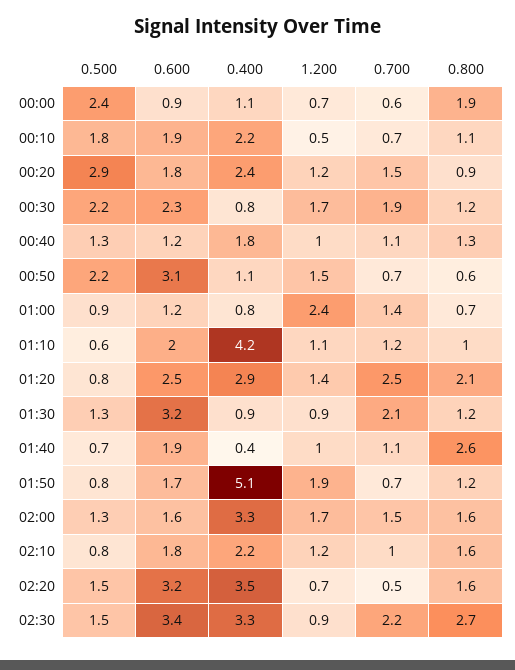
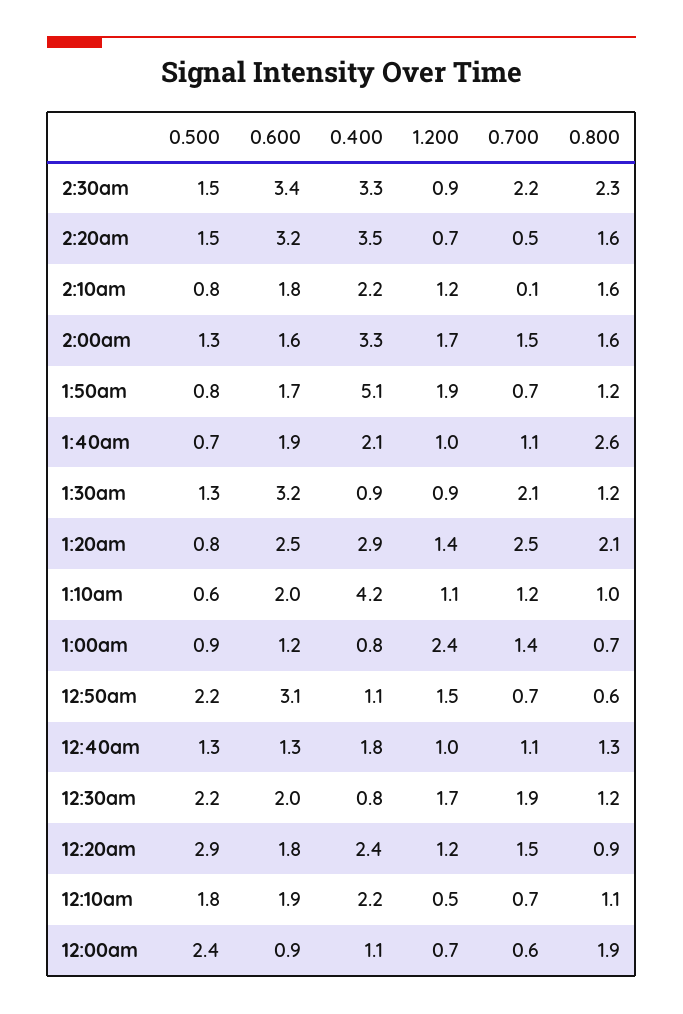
  {
    "0.500": {
      "00:00": 2.4,
      "00:10": 1.8,
      "00:20": 2.9,
      "00:30": 2.2,
      "00:40": 1.3,
      "00:50": 2.2,
      "01:00": 0.9,
      "01:10": 0.6,
      "01:20": 0.8,
      "01:30": 1.3,
      "01:40": 0.7,
      "01:50": 0.8,
      "02:00": 1.3,
      "02:10": 0.8,
      "02:20": 1.5,
      "02:30": 1.5
    },
    "0.600": {
      "00:00": 0.9,
      "00:10": 1.9,
      "00:20": 1.8,
-     "00:30": 2.3,
+     "00:30": 2,
-     "00:40": 1.2,
+     "00:40": 1.3,
      "00:50": 3.1,
      "01:00": 1.2,
      "01:10": 2,
      "01:20": 2.5,
      "01:30": 3.2,
      "01:40": 1.9,
      "01:50": 1.7,
      "02:00": 1.6,
      "02:10": 1.8,
      "02:20": 3.2,
      "02:30": 3.4
    },
    "0.400": {
      "00:00": 1.1,
      "00:10": 2.2,
      "00:20": 2.4,
      "00:30": 0.8,
      "00:40": 1.8,
      "00:50": 1.1,
      "01:00": 0.8,
      "01:10": 4.2,
      "01:20": 2.9,
      "01:30": 0.9,
-     "01:40": 0.4,
+     "01:40": 2.1,
      "01:50": 5.1,
      "02:00": 3.3,
      "02:10": 2.2,
      "02:20": 3.5,
      "02:30": 3.3
    },
    "1.200": {
      "00:00": 0.7,
      "00:10": 0.5,
      "00:20": 1.2,
      "00:30": 1.7,
      "00:40": 1,
      "00:50": 1.5,
      "01:00": 2.4,
      "01:10": 1.1,
      "01:20": 1.4,
      "01:30": 0.9,
      "01:40": 1,
      "01:50": 1.9,
      "02:00": 1.7,
      "02:10": 1.2,
      "02:20": 0.7,
      "02:30": 0.9
    },
    "0.700": {
      "00:00": 0.6,
      "00:10": 0.7,
      "00:20": 1.5,
      "00:30": 1.9,
      "00:40": 1.1,
      "00:50": 0.7,
      "01:00": 1.4,
      "01:10": 1.2,
      "01:20": 2.5,
      "01:30": 2.1,
      "01:40": 1.1,
      "01:50": 0.7,
      "02:00": 1.5,
-     "02:10": 1,
+     "02:10": 0.1,
      "02:20": 0.5,
      "02:30": 2.2
    },
    "0.800": {
      "00:00": 1.9,
      "00:10": 1.1,
      "00:20": 0.9,
      "00:30": 1.2,
      "00:40": 1.3,
      "00:50": 0.6,
      "01:00": 0.7,
      "01:10": 1,
      "01:20": 2.1,
      "01:30": 1.2,
      "01:40": 2.6,
      "01:50": 1.2,
      "02:00": 1.6,
      "02:10": 1.6,
      "02:20": 1.6,
-     "02:30": 2.7
+     "02:30": 2.3
    }
  }

